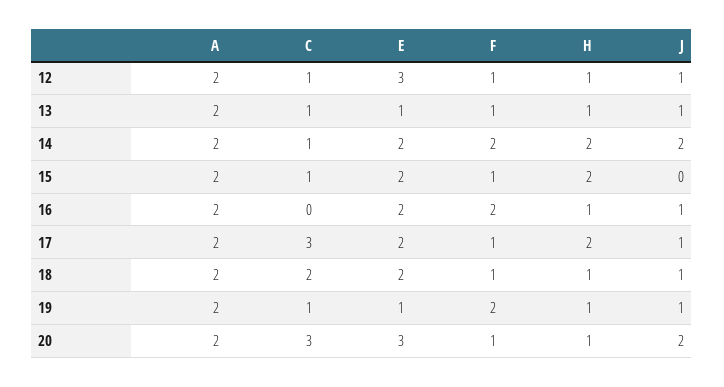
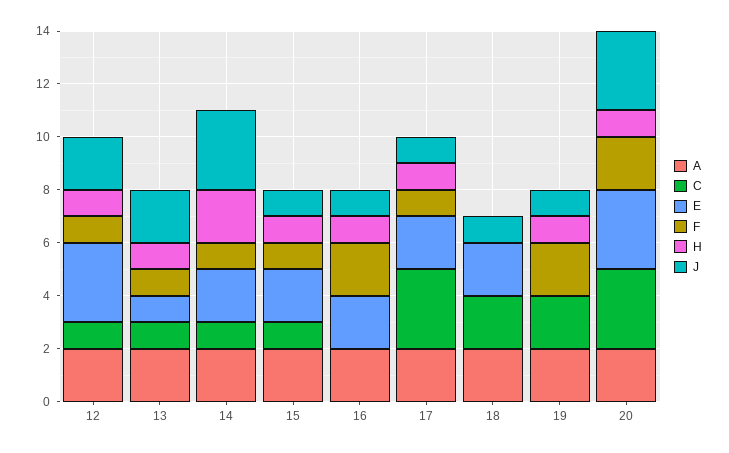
  {
    "A": {
      "12": 2,
      "13": 2,
      "14": 2,
      "15": 2,
      "16": 2,
      "17": 2,
      "18": 2,
      "19": 2,
      "20": 2
    },
    "C": {
      "12": 1,
      "13": 1,
      "14": 1,
      "15": 1,
      "16": 0,
      "17": 3,
      "18": 2,
-     "19": 1,
+     "19": 2,
      "20": 3
    },
    "E": {
      "12": 3,
      "13": 1,
      "14": 2,
      "15": 2,
      "16": 2,
      "17": 2,
      "18": 2,
-     "19": 1,
+     "19": 0,
      "20": 3
    },
    "F": {
      "12": 1,
      "13": 1,
-     "14": 2,
+     "14": 1,
      "15": 1,
      "16": 2,
      "17": 1,
-     "18": 1,
+     "18": 0,
      "19": 2,
-     "20": 1
+     "20": 2
    },
    "H": {
      "12": 1,
      "13": 1,
      "14": 2,
-     "15": 2,
+     "15": 1,
      "16": 1,
-     "17": 2,
+     "17": 1,
-     "18": 1,
+     "18": 0,
      "19": 1,
      "20": 1
    },
    "J": {
-     "12": 1,
+     "12": 2,
-     "13": 1,
+     "13": 2,
-     "14": 2,
+     "14": 3,
-     "15": 0,
+     "15": 1,
      "16": 1,
      "17": 1,
      "18": 1,
      "19": 1,
-     "20": 2
+     "20": 3
    }
  }

